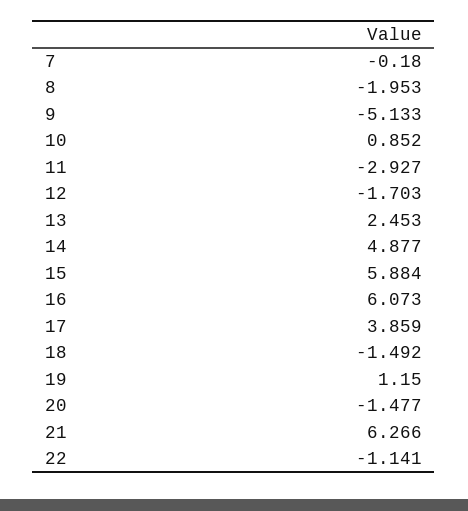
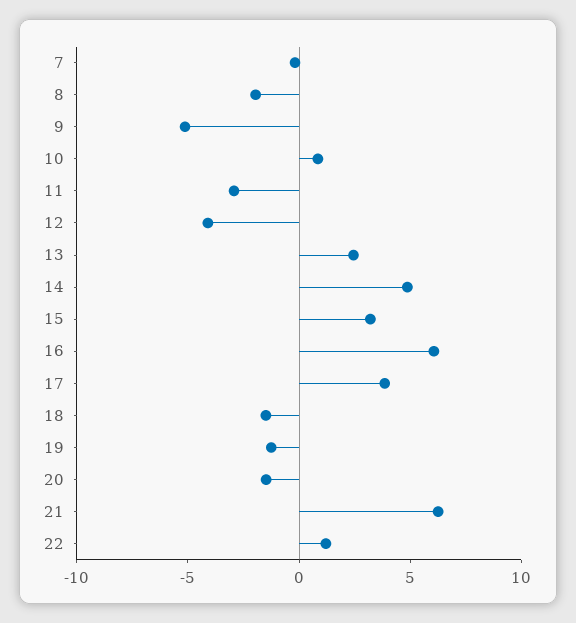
  {
    "7": -0.18,
    "8": -1.953,
    "9": -5.133,
    "10": 0.852,
    "11": -2.927,
-   "12": -1.703,
+   "12": -4,
    "13": 2.453,
    "14": 4.877,
-   "15": 5.884,
+   "15": 3,
    "16": 6.073,
    "17": 3.859,
    "18": -1.492,
-   "19": 1.15,
+   "19": -1,
    "20": -1.477,
    "21": 6.266,
-   "22": -1.141
+   "22": 1
  }

